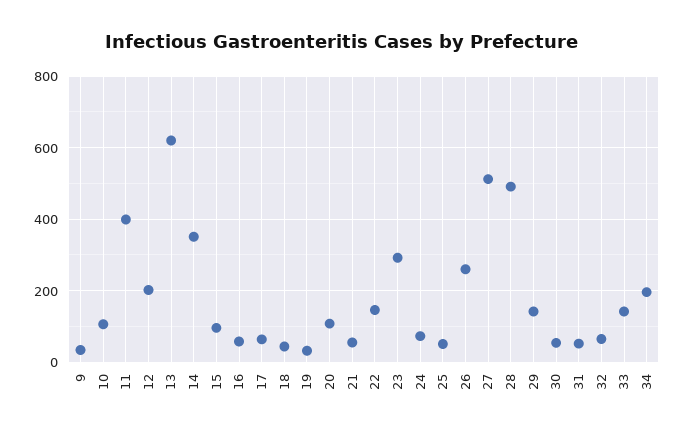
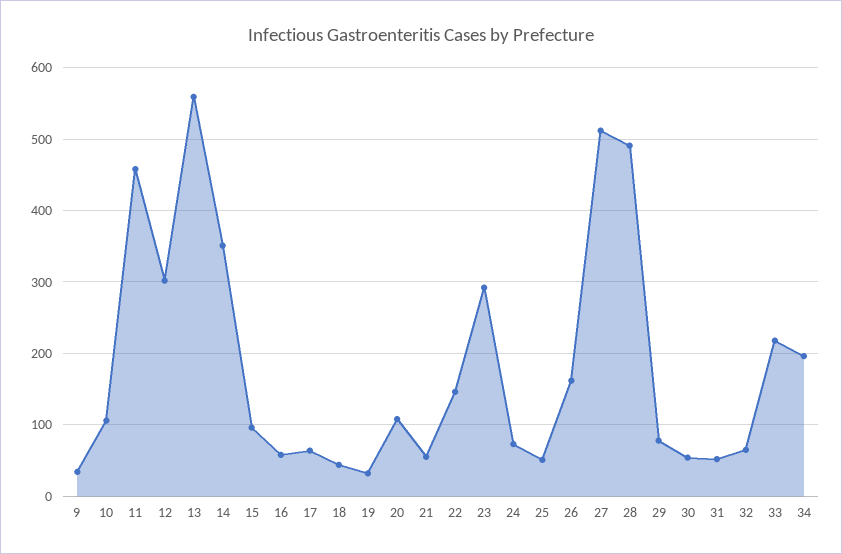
  {
    "9": 30,
    "10": 110,
-   "11": 400,
+   "11": 460,
-   "12": 200,
+   "12": 300,
-   "13": 620,
+   "13": 560,
    "14": 350,
    "15": 100,
    "16": 60,
    "17": 60,
    "18": 40,
    "19": 30,
    "20": 110,
    "21": 60,
    "22": 150,
    "23": 290,
    "24": 70,
    "25": 50,
-   "26": 260,
+   "26": 160,
    "27": 510,
    "28": 490,
-   "29": 140,
+   "29": 80,
    "30": 50,
    "31": 50,
    "32": 70,
-   "33": 140,
+   "33": 220,
    "34": 200
  }

